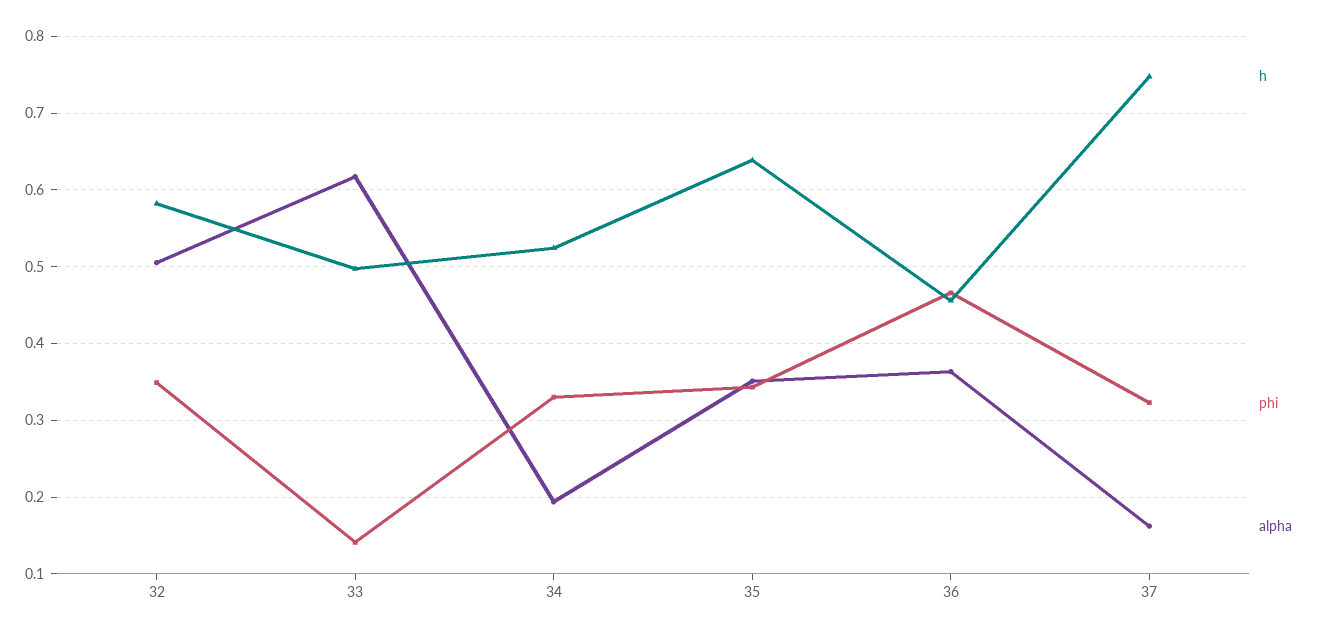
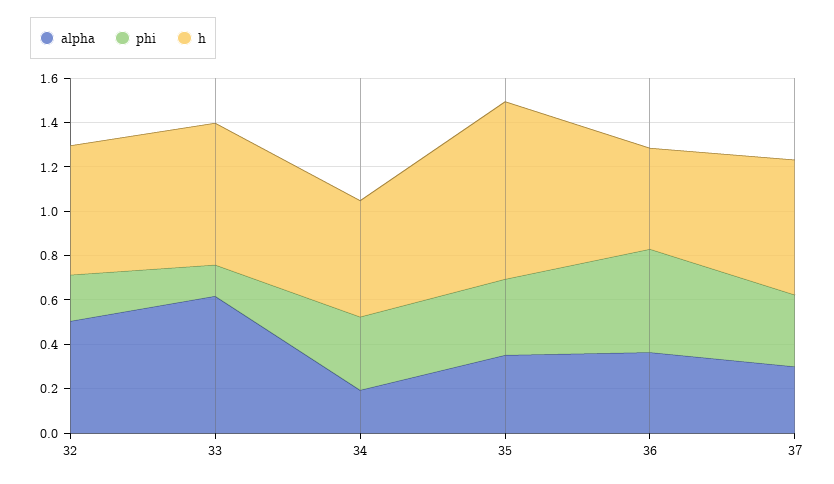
  {
    "h": {
      "32": 0.58,
-     "33": 0.5,
+     "33": 0.65,
      "34": 0.52,
-     "35": 0.64,
+     "35": 0.8,
      "36": 0.46,
-     "37": 0.75
+     "37": 0.6
    },
    "phi": {
-     "32": 0.35,
+     "32": 0.2,
      "33": 0.14,
      "34": 0.33,
      "35": 0.34,
      "36": 0.47,
      "37": 0.32
    },
    "alpha": {
      "32": 0.51,
      "33": 0.62,
      "34": 0.19,
      "35": 0.35,
      "36": 0.36,
-     "37": 0.16
+     "37": 0.3
    }
  }

